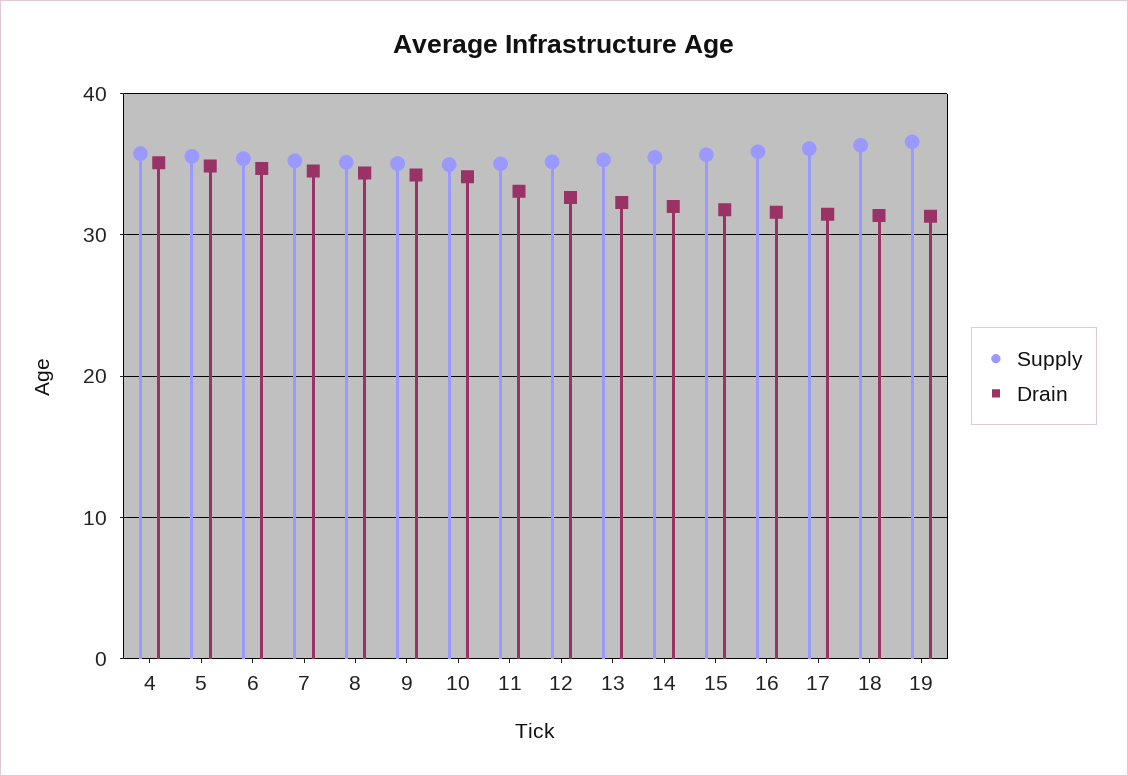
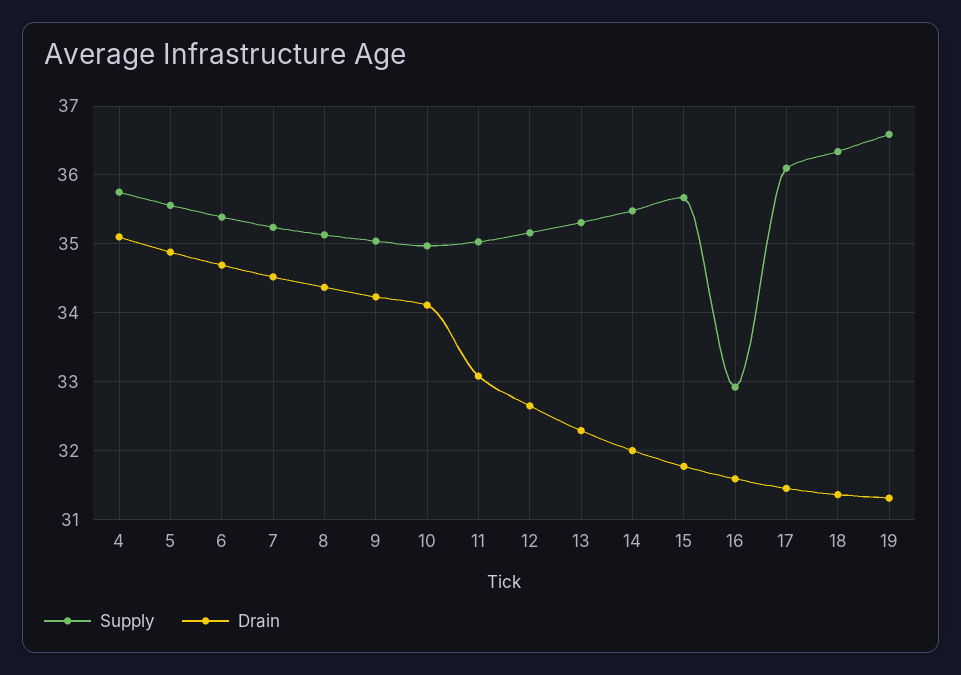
  {
    "Supply": {
      "4": 35.8,
      "5": 35.6,
      "6": 35.4,
      "7": 35.2,
      "8": 35.1,
      "9": 35,
      "10": 35,
      "11": 35,
      "12": 35.2,
      "13": 35.3,
      "14": 35.5,
      "15": 35.7,
-     "16": 36,
+     "16": 32.9,
      "17": 36.1,
      "18": 36.3,
      "19": 36.6
    },
    "Drain": {
      "4": 35.1,
      "5": 34.9,
      "6": 34.7,
      "7": 34.5,
      "8": 34.4,
      "9": 34.2,
      "10": 34.1,
      "11": 33.1,
      "12": 32.7,
      "13": 32.3,
      "14": 32,
      "15": 31.8,
      "16": 31.6,
      "17": 31.5,
      "18": 31.4,
      "19": 31.3
    }
  }

